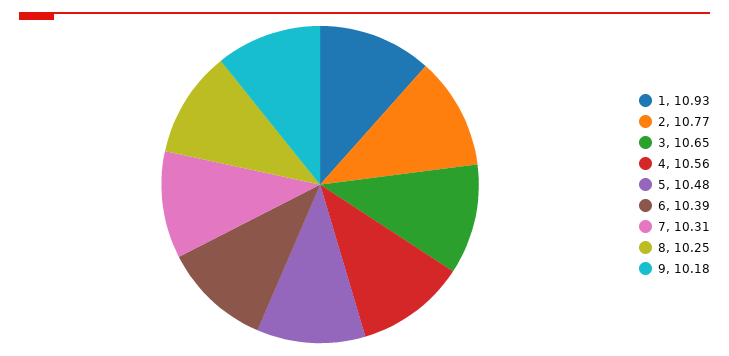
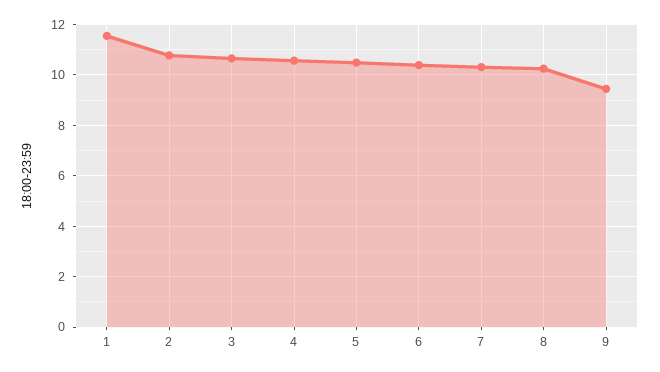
  {
-   "1": 10.93,
+   "1": 11.5,
    "2": 10.77,
    "3": 10.65,
    "4": 10.56,
    "5": 10.48,
    "6": 10.39,
    "7": 10.31,
    "8": 10.25,
-   "9": 10.18
+   "9": 9.5
  }

